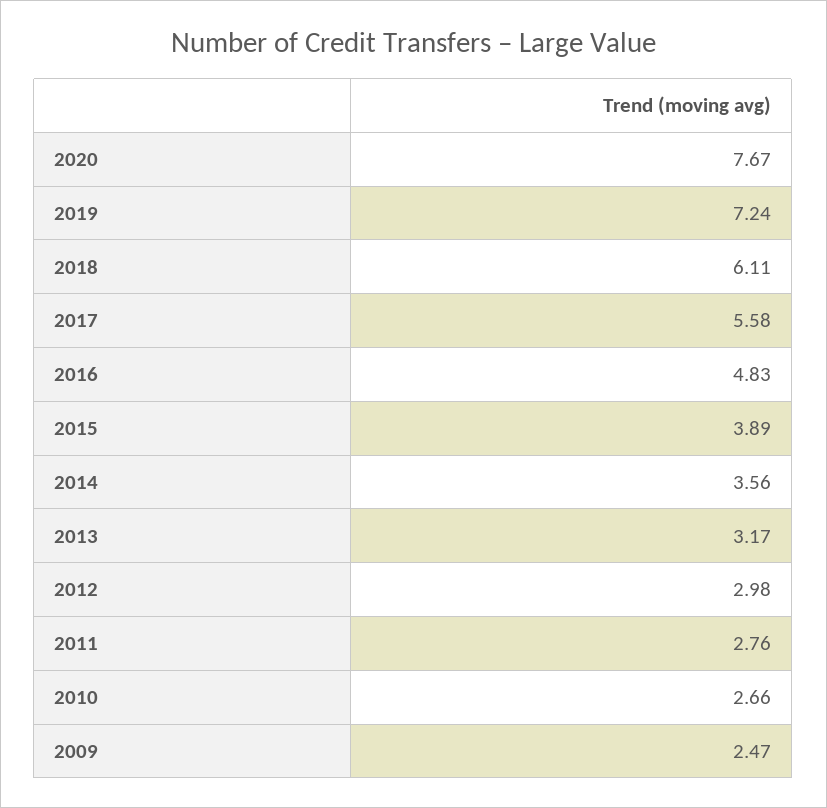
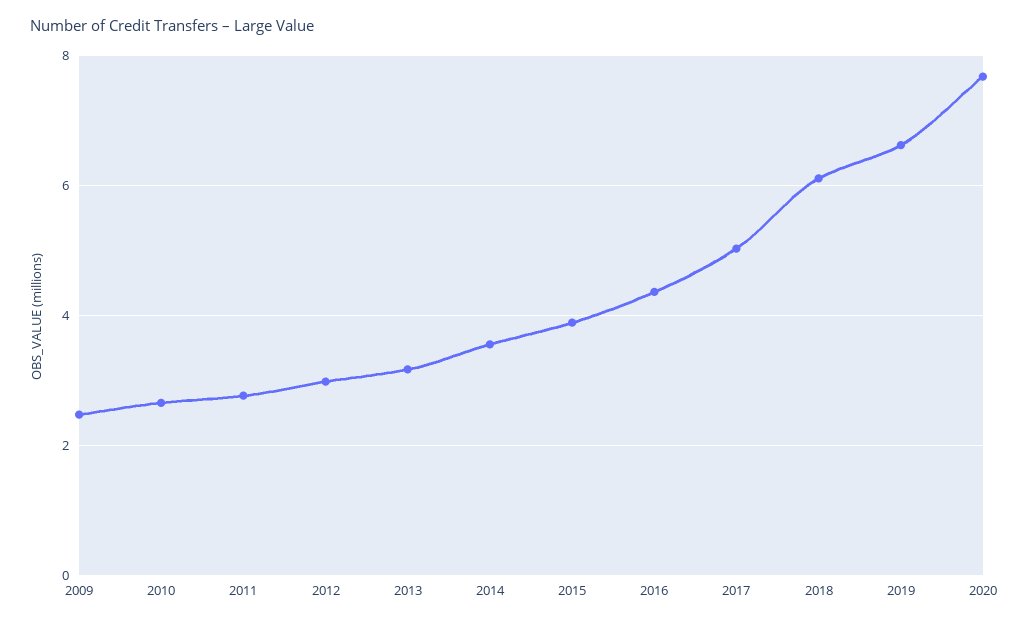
  {
    "2020": 7.67,
-   "2019": 7.24,
+   "2019": 6.6,
    "2018": 6.11,
-   "2017": 5.58,
+   "2017": 5,
-   "2016": 4.83,
+   "2016": 4.4,
    "2015": 3.89,
    "2014": 3.56,
    "2013": 3.17,
    "2012": 2.98,
    "2011": 2.76,
    "2010": 2.66,
    "2009": 2.47
  }

